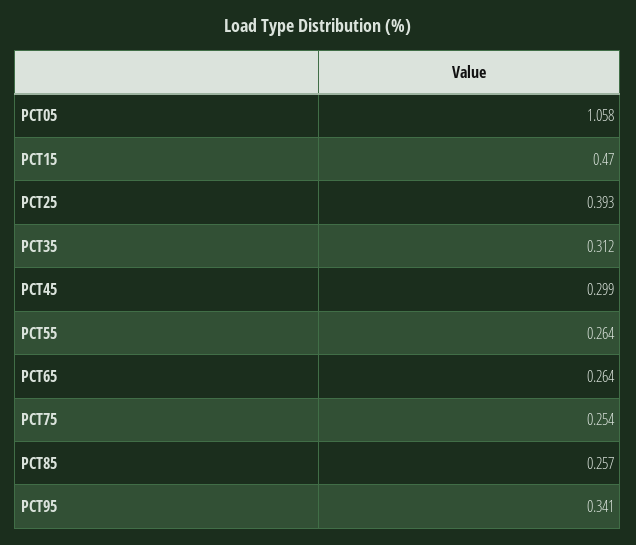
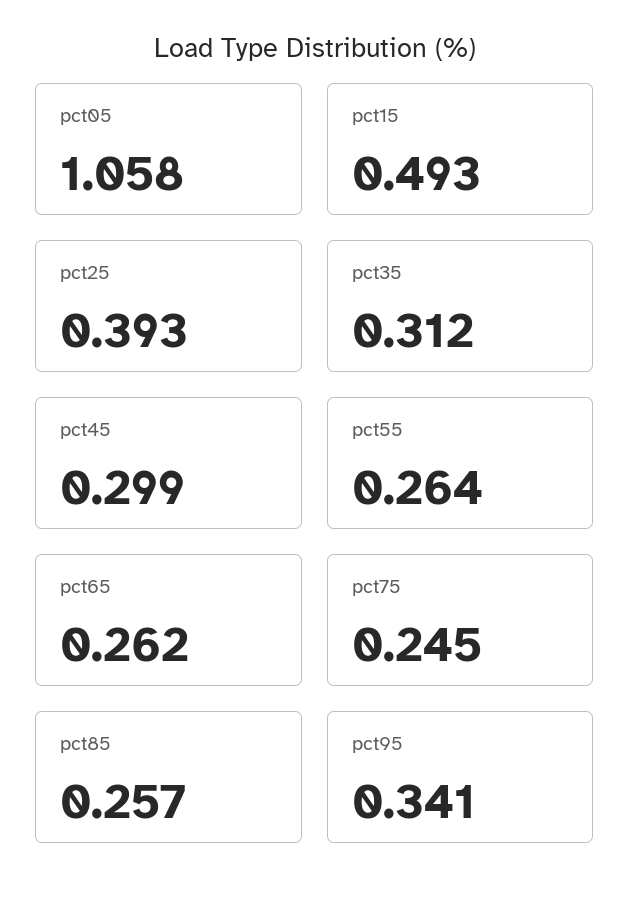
  {
    "PCT05": 1.058,
-   "PCT15": 0.47,
+   "PCT15": 0.493,
    "PCT25": 0.393,
    "PCT35": 0.312,
    "PCT45": 0.299,
    "PCT55": 0.264,
-   "PCT65": 0.264,
+   "PCT65": 0.262,
-   "PCT75": 0.254,
+   "PCT75": 0.245,
    "PCT85": 0.257,
    "PCT95": 0.341
  }

